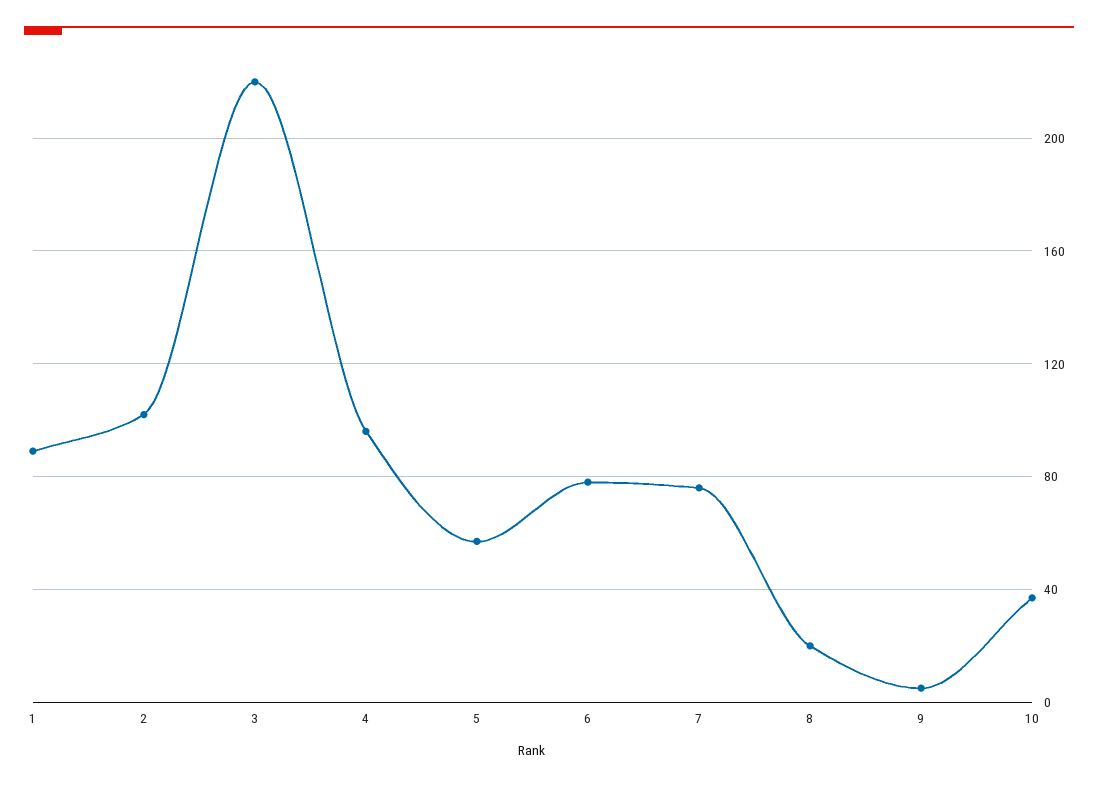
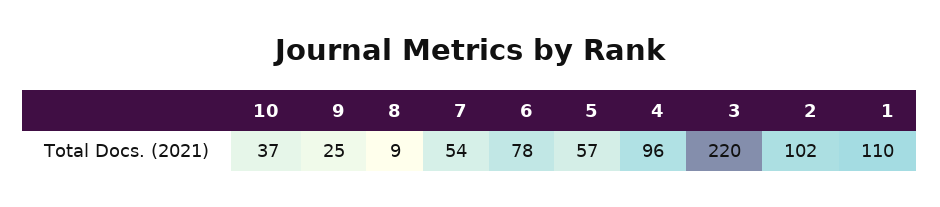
  {
-   "1": 90,
+   "1": 110,
    "2": 102,
    "3": 220,
    "4": 96,
    "5": 57,
    "6": 78,
-   "7": 75,
+   "7": 54,
-   "8": 20,
+   "8": 9,
-   "9": 5,
+   "9": 25,
    "10": 37
  }

